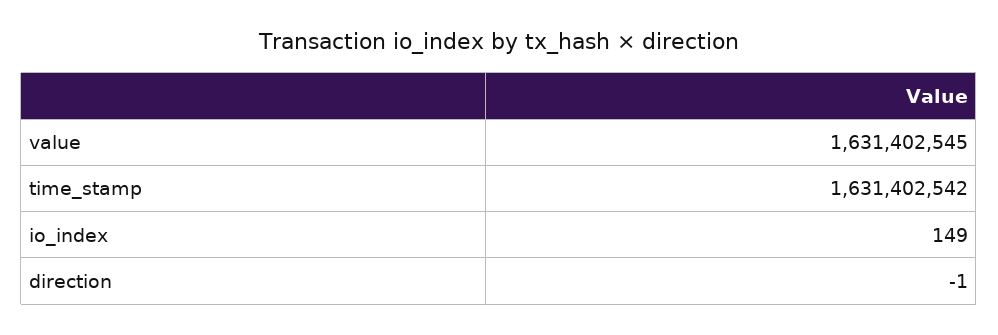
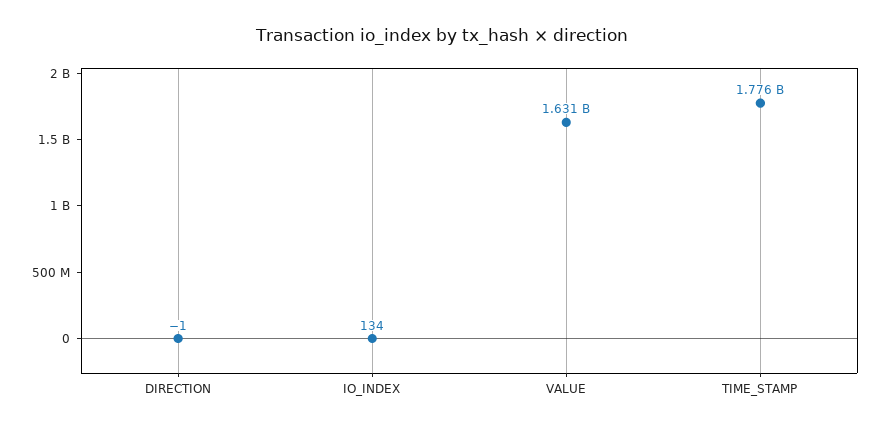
  {
    "value": 1631402545,
-   "time_stamp": 1631402542,
+   "time_stamp": 1776000000,
-   "io_index": 149,
+   "io_index": 134,
    "direction": -1
  }

